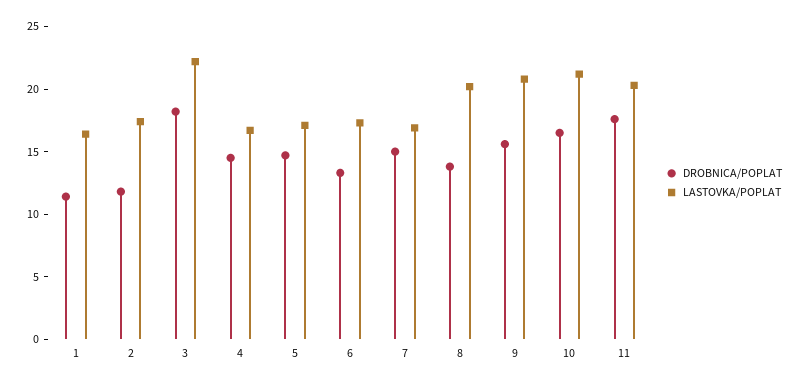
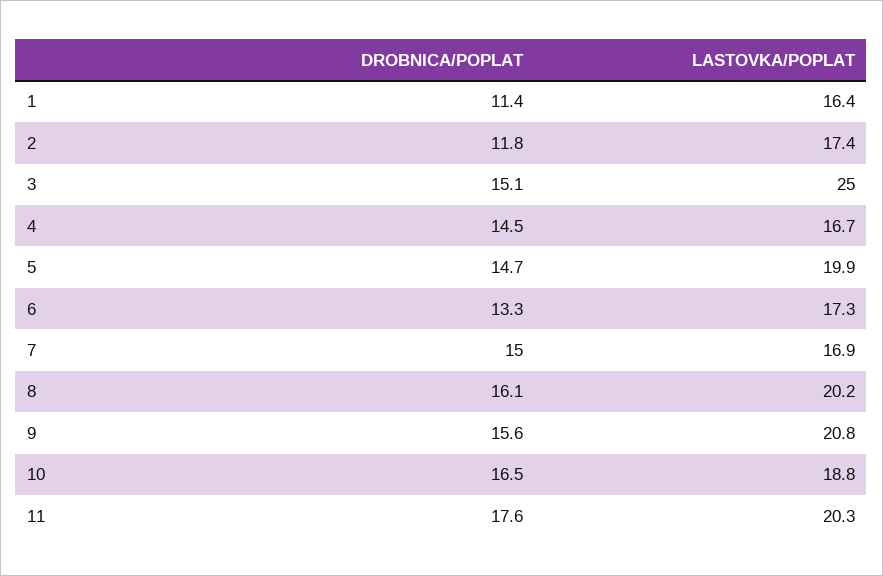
  {
    "DROBNICA/POPLAT": {
      "1": 11.4,
      "2": 11.8,
-     "3": 18,
+     "3": 15.1,
      "4": 14.5,
      "5": 14.7,
      "6": 13.3,
      "7": 15,
-     "8": 14,
+     "8": 16.1,
      "9": 15.6,
      "10": 16.5,
      "11": 17.6
    },
    "LASTOVKA/POPLAT": {
      "1": 16.4,
      "2": 17.4,
-     "3": 22,
+     "3": 25,
      "4": 16.7,
-     "5": 17,
+     "5": 19.9,
      "6": 17.3,
      "7": 16.9,
      "8": 20.2,
      "9": 20.8,
-     "10": 21,
+     "10": 18.8,
      "11": 20.3
    }
  }

